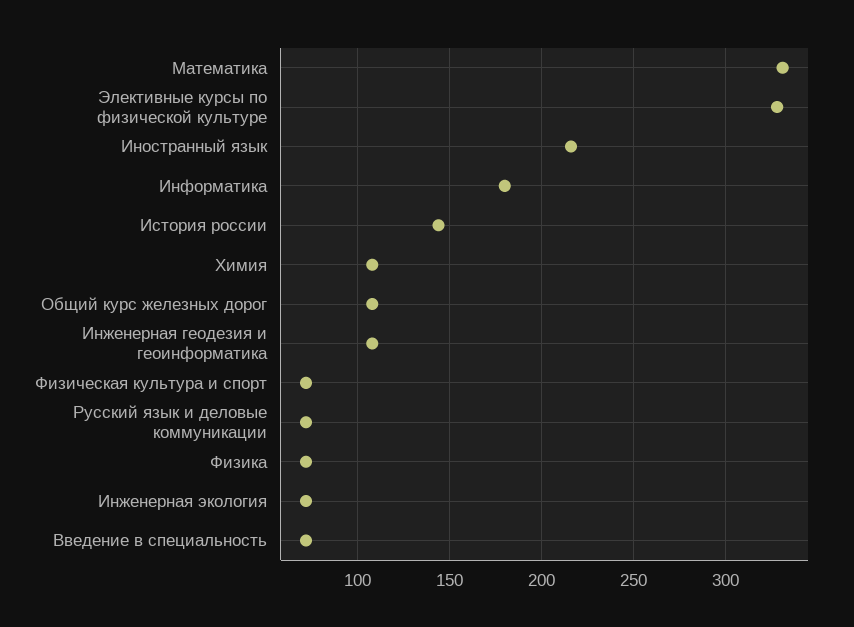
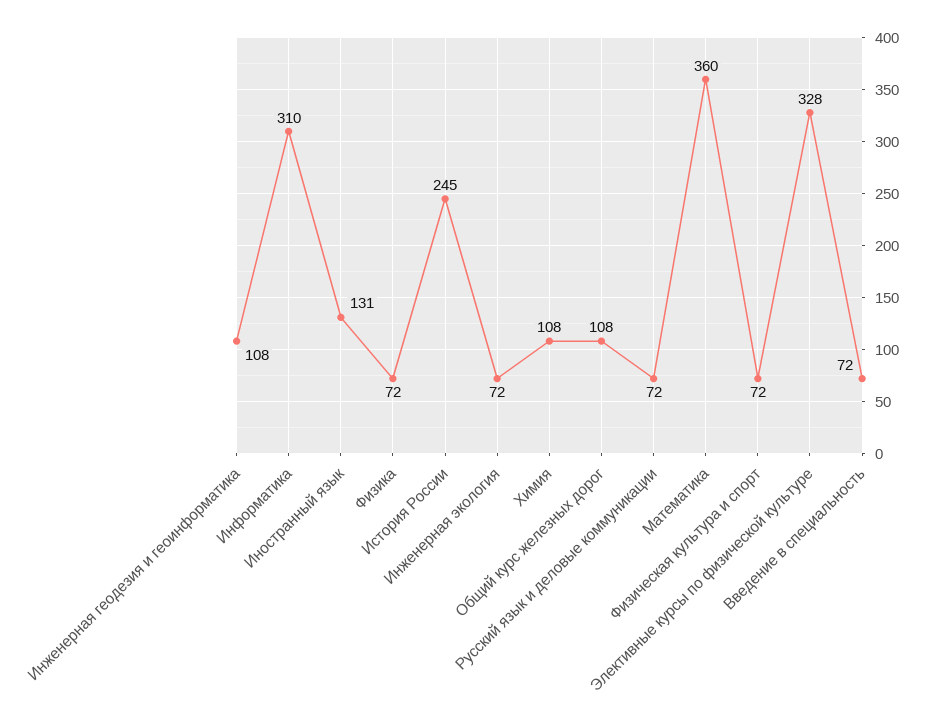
  {
-   "Математика": 330,
+   "Математика": 360,
    "Элективные курсы по физической культуре": 328,
-   "Иностранный язык": 215,
+   "Иностранный язык": 131,
-   "Информатика": 180,
+   "Информатика": 310,
-   "История россии": 145,
+   "История россии": 245,
    "Химия": 108,
    "Общий курс железных дорог": 108,
    "Инженерная геодезия и геоинформатика": 108,
    "Физическая культура и спорт": 72,
    "Русский язык и деловые коммуникации": 72,
    "Физика": 72,
    "Инженерная экология": 72,
    "Введение в специальность": 72
  }

